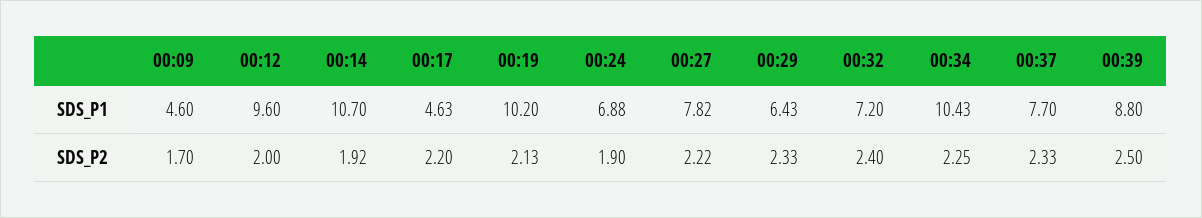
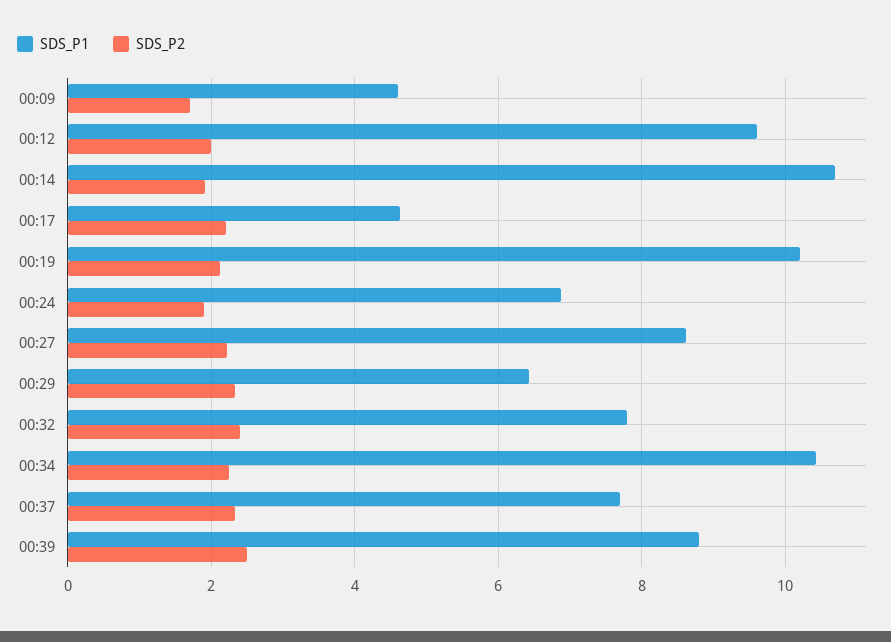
  {
    "SDS_P1": {
      "00:09": 4.6,
      "00:12": 9.6,
      "00:14": 10.7,
      "00:17": 4.63,
      "00:19": 10.2,
      "00:24": 6.88,
-     "00:27": 7.82,
+     "00:27": 8.6,
      "00:29": 6.43,
-     "00:32": 7.2,
+     "00:32": 7.8,
      "00:34": 10.43,
      "00:37": 7.7,
      "00:39": 8.8
    },
    "SDS_P2": {
      "00:09": 1.7,
      "00:12": 2,
      "00:14": 1.92,
      "00:17": 2.2,
      "00:19": 2.13,
      "00:24": 1.9,
      "00:27": 2.22,
      "00:29": 2.33,
      "00:32": 2.4,
      "00:34": 2.25,
      "00:37": 2.33,
      "00:39": 2.5
    }
  }

